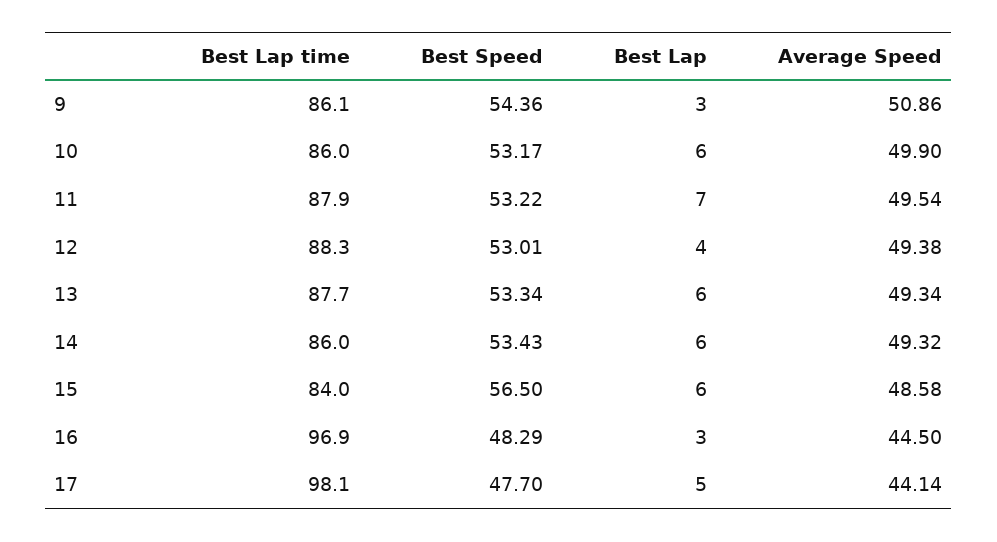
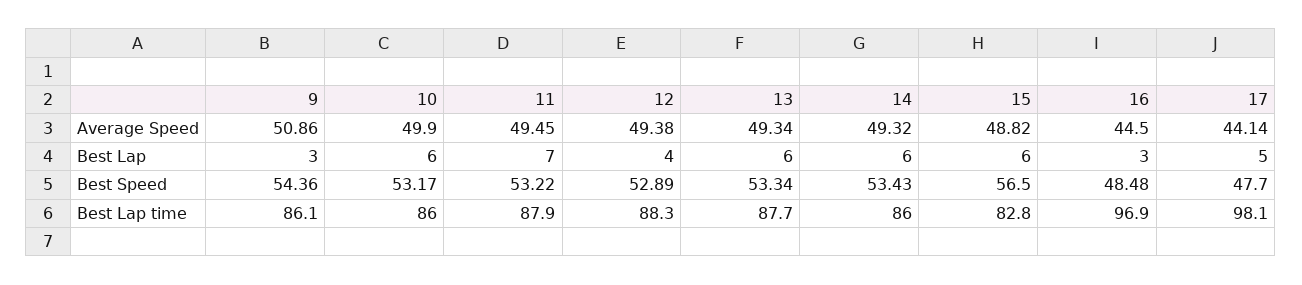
  {
    "Best Lap time": {
      "9": 86.1,
      "10": 86,
      "11": 87.9,
      "12": 88.3,
      "13": 87.7,
      "14": 86,
-     "15": 84,
+     "15": 82.8,
      "16": 96.9,
      "17": 98.1
    },
    "Best Speed": {
      "9": 54.36,
      "10": 53.17,
      "11": 53.22,
-     "12": 53.01,
+     "12": 52.89,
      "13": 53.34,
      "14": 53.43,
      "15": 56.5,
-     "16": 48.29,
+     "16": 48.48,
      "17": 47.7
    },
    "Best Lap": {
      "9": 3,
      "10": 6,
      "11": 7,
      "12": 4,
      "13": 6,
      "14": 6,
      "15": 6,
      "16": 3,
      "17": 5
    },
    "Average Speed": {
      "9": 50.86,
      "10": 49.9,
-     "11": 49.54,
+     "11": 49.45,
      "12": 49.38,
      "13": 49.34,
      "14": 49.32,
-     "15": 48.58,
+     "15": 48.82,
      "16": 44.5,
      "17": 44.14
    }
  }

